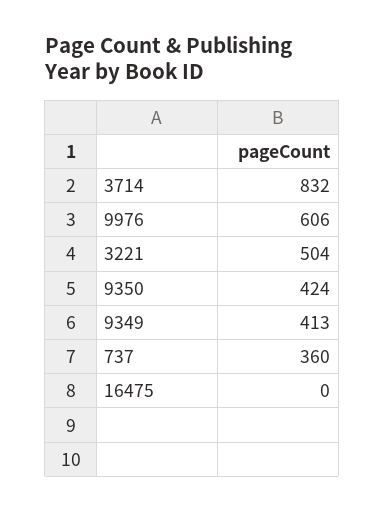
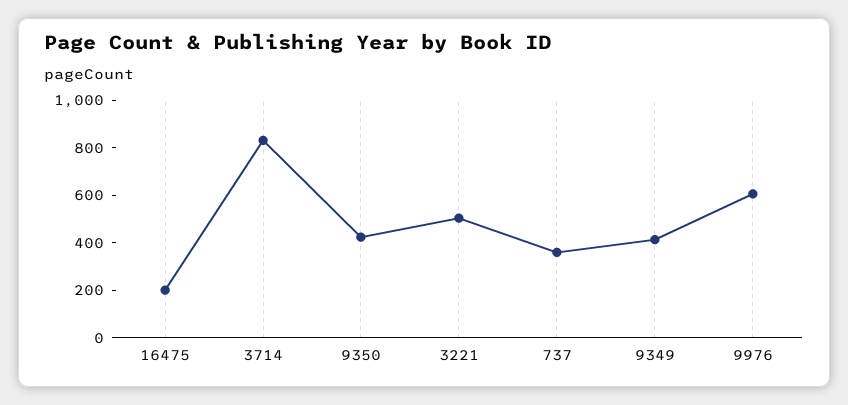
  {
    "3714": 832,
    "9976": 606,
    "3221": 504,
    "9350": 424,
    "9349": 413,
    "737": 360,
-   "16475": 0
+   "16475": 200
  }

